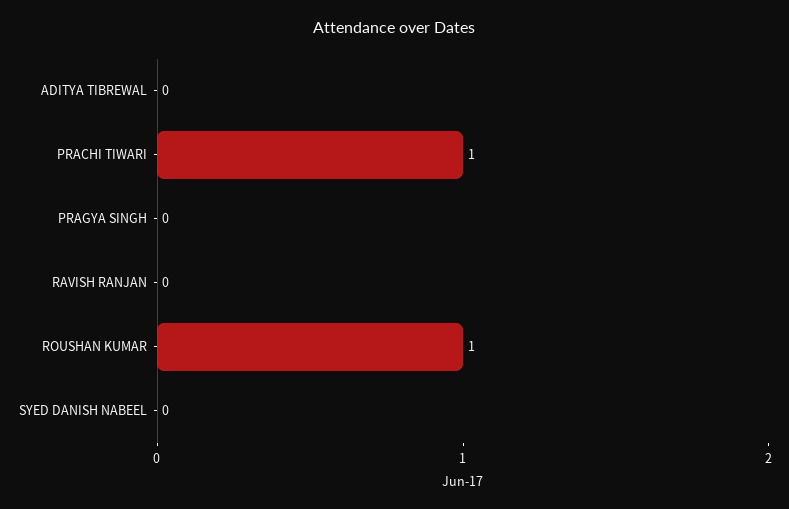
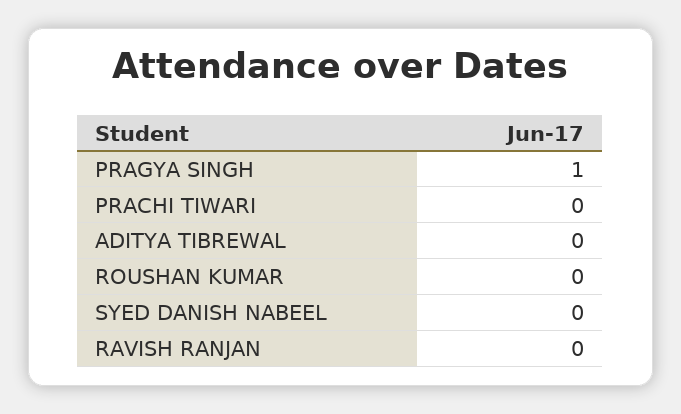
  {
    "ADITYA TIBREWAL": 0,
-   "PRACHI TIWARI": 1,
+   "PRACHI TIWARI": 0,
-   "PRAGYA SINGH": 0,
+   "PRAGYA SINGH": 1,
    "RAVISH RANJAN": 0,
-   "ROUSHAN KUMAR": 1,
+   "ROUSHAN KUMAR": 0,
    "SYED DANISH NABEEL": 0
  }

